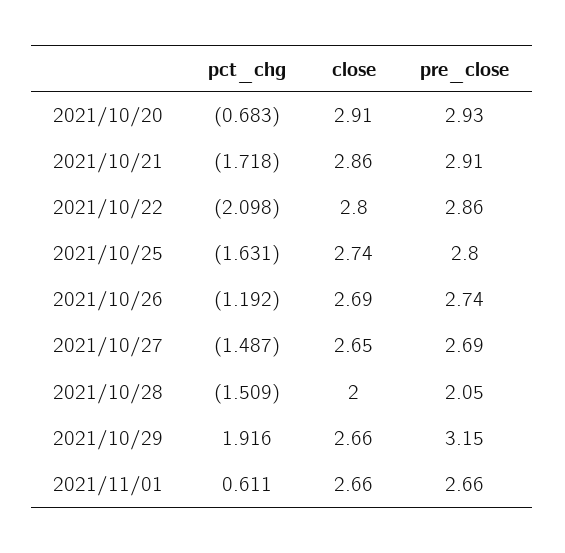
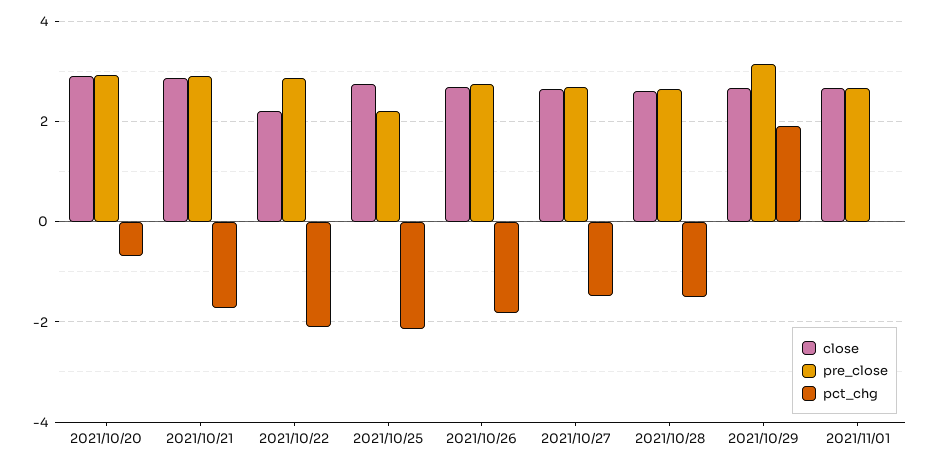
  {
    "pct_chg": {
      "2021/10/20": -0.683,
      "2021/10/21": -1.718,
      "2021/10/22": -2.098,
-     "2021/10/25": -1.631,
+     "2021/10/25": -2.2,
-     "2021/10/26": -1.192,
+     "2021/10/26": -1.8,
      "2021/10/27": -1.487,
      "2021/10/28": -1.509,
      "2021/10/29": 1.916,
-     "2021/11/01": 0.611
+     "2021/11/01": 0
    },
    "close": {
      "2021/10/20": 2.91,
      "2021/10/21": 2.86,
-     "2021/10/22": 2.8,
+     "2021/10/22": 2.2,
      "2021/10/25": 2.74,
      "2021/10/26": 2.69,
      "2021/10/27": 2.65,
-     "2021/10/28": 2,
+     "2021/10/28": 2.6,
      "2021/10/29": 2.66,
      "2021/11/01": 2.66
    },
    "pre_close": {
      "2021/10/20": 2.93,
      "2021/10/21": 2.91,
      "2021/10/22": 2.86,
-     "2021/10/25": 2.8,
+     "2021/10/25": 2.2,
      "2021/10/26": 2.74,
      "2021/10/27": 2.69,
-     "2021/10/28": 2.05,
+     "2021/10/28": 2.6,
      "2021/10/29": 3.15,
      "2021/11/01": 2.66
    }
  }

